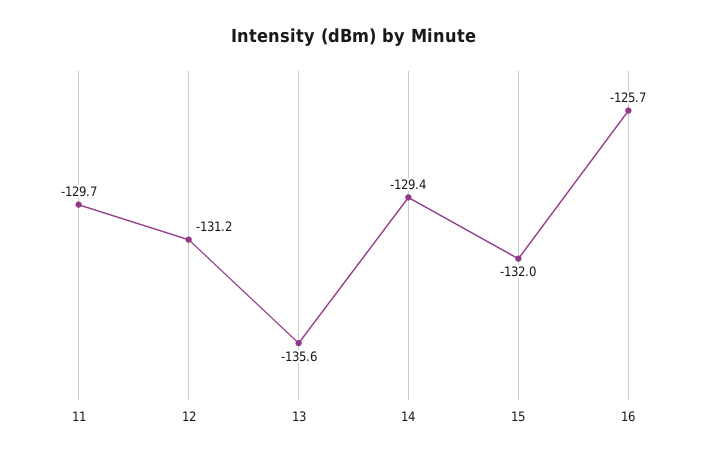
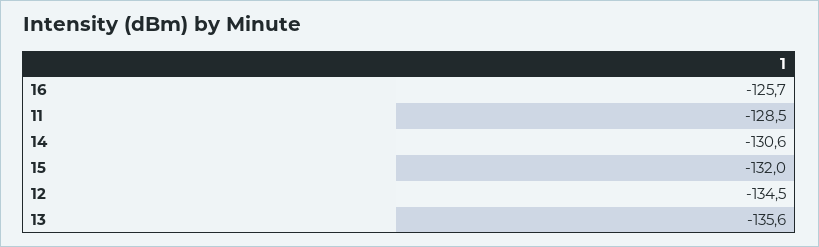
  {
-   "11": -129.7,
+   "11": -128.5,
-   "12": -131.2,
+   "12": -134.5,
    "13": -135.6,
-   "14": -129.4,
+   "14": -130.6,
    "15": -132,
    "16": -125.7
  }

